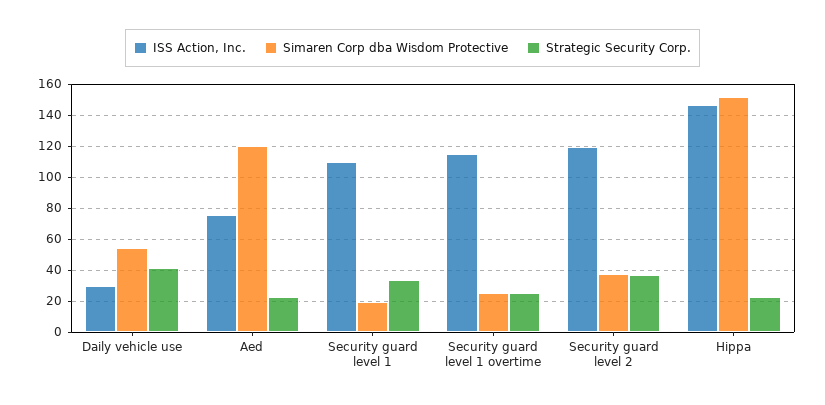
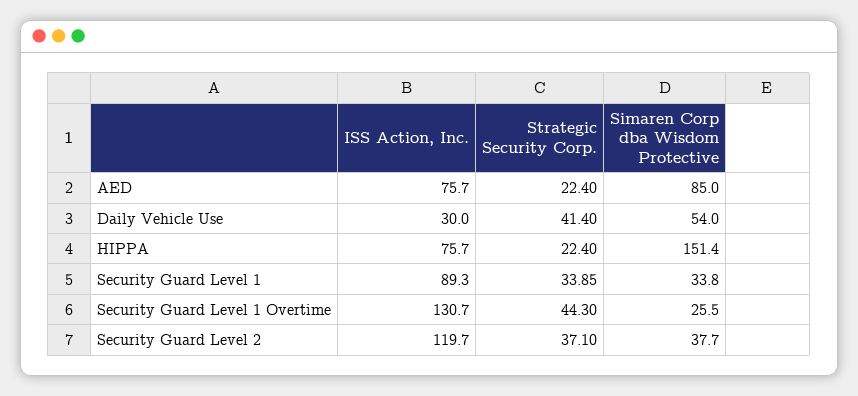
  {
    "ISS Action, Inc.": {
      "Daily vehicle use": 30,
      "Aed": 75.7,
-     "Security guard level 1": 110,
+     "Security guard level 1": 89.3,
-     "Security guard level 1 overtime": 115,
+     "Security guard level 1 overtime": 130.7,
      "Security guard level 2": 119.7,
-     "Hippa": 145
+     "Hippa": 75.7
    },
    "Simaren Corp dba Wisdom Protective": {
      "Daily vehicle use": 54,
-     "Aed": 120,
+     "Aed": 85,
-     "Security guard level 1": 20,
+     "Security guard level 1": 33.8,
      "Security guard level 1 overtime": 25.5,
      "Security guard level 2": 37.7,
      "Hippa": 151.4
    },
    "Strategic Security Corp.": {
      "Daily vehicle use": 41.4,
      "Aed": 22.4,
      "Security guard level 1": 33.85,
-     "Security guard level 1 overtime": 25,
+     "Security guard level 1 overtime": 44.3,
      "Security guard level 2": 37.1,
      "Hippa": 22.4
    }
  }

